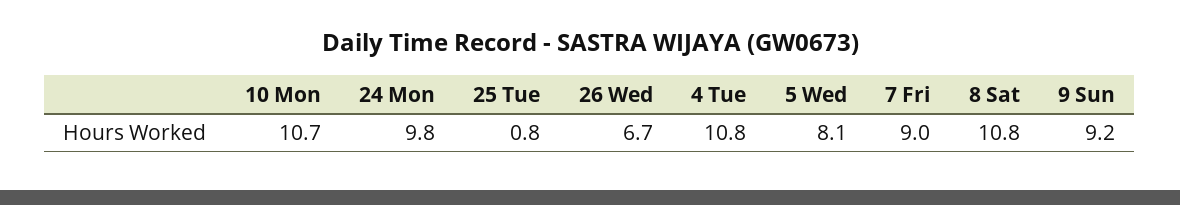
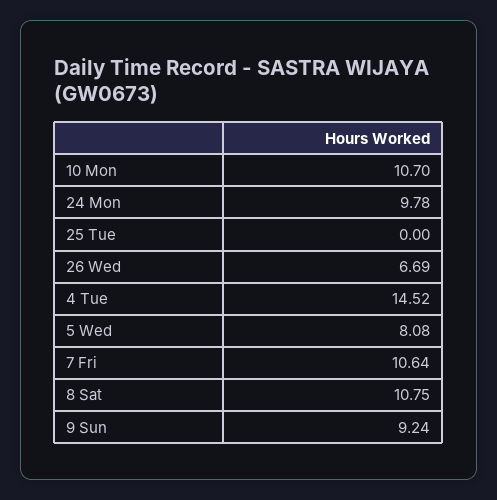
  {
    "10 Mon": 10.7,
    "24 Mon": 9.78,
-   "25 Tue": 0.8,
+   "25 Tue": 0,
    "26 Wed": 6.69,
-   "4 Tue": 10.8,
+   "4 Tue": 14.52,
    "5 Wed": 8.08,
-   "7 Fri": 9,
+   "7 Fri": 10.64,
    "8 Sat": 10.75,
    "9 Sun": 9.24
  }

